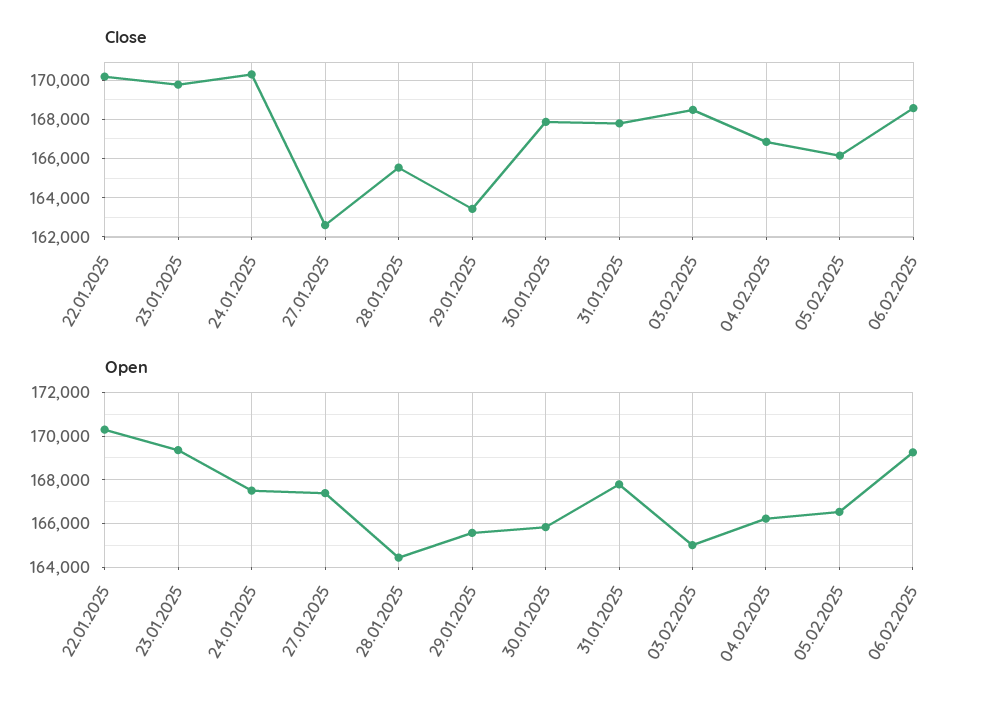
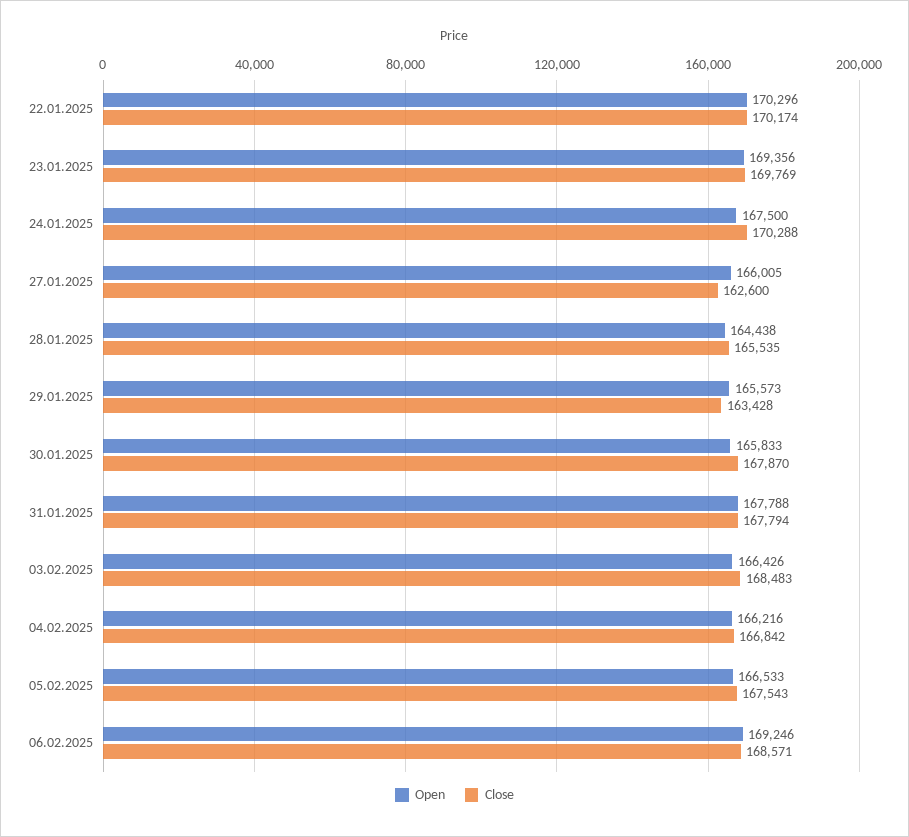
  {
    "Close": {
      "22.01.2025": 170174,
      "23.01.2025": 169769,
      "24.01.2025": 170288,
      "27.01.2025": 162600,
      "28.01.2025": 165535,
      "29.01.2025": 163428,
      "30.01.2025": 167870,
      "31.01.2025": 167794,
      "03.02.2025": 168483,
      "04.02.2025": 166842,
-     "05.02.2025": 166000,
+     "05.02.2025": 167543,
      "06.02.2025": 168571
    },
    "Open": {
      "22.01.2025": 170296,
      "23.01.2025": 169356,
      "24.01.2025": 167500,
-     "27.01.2025": 167500,
+     "27.01.2025": 166005,
      "28.01.2025": 164438,
      "29.01.2025": 165573,
      "30.01.2025": 165833,
      "31.01.2025": 167788,
-     "03.02.2025": 165000,
+     "03.02.2025": 166426,
      "04.02.2025": 166216,
      "05.02.2025": 166533,
      "06.02.2025": 169246
    }
  }

